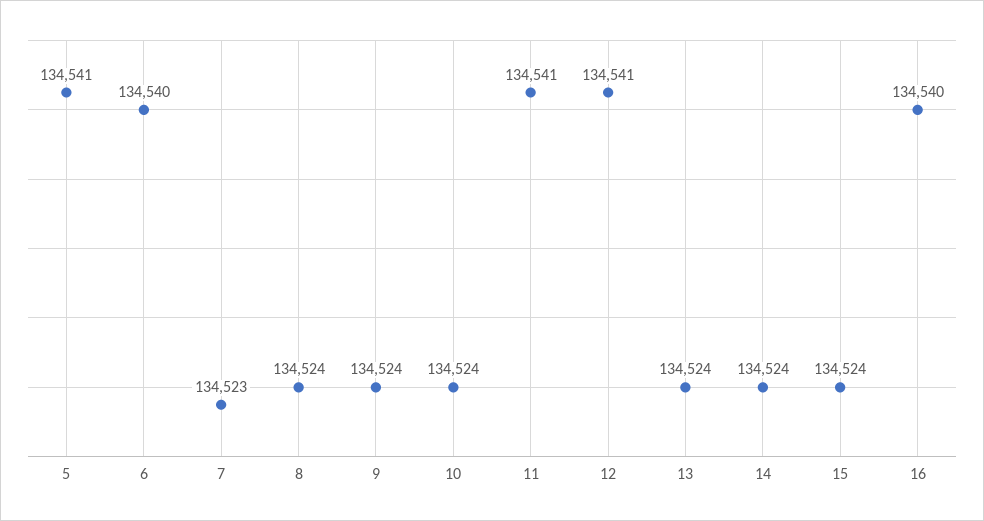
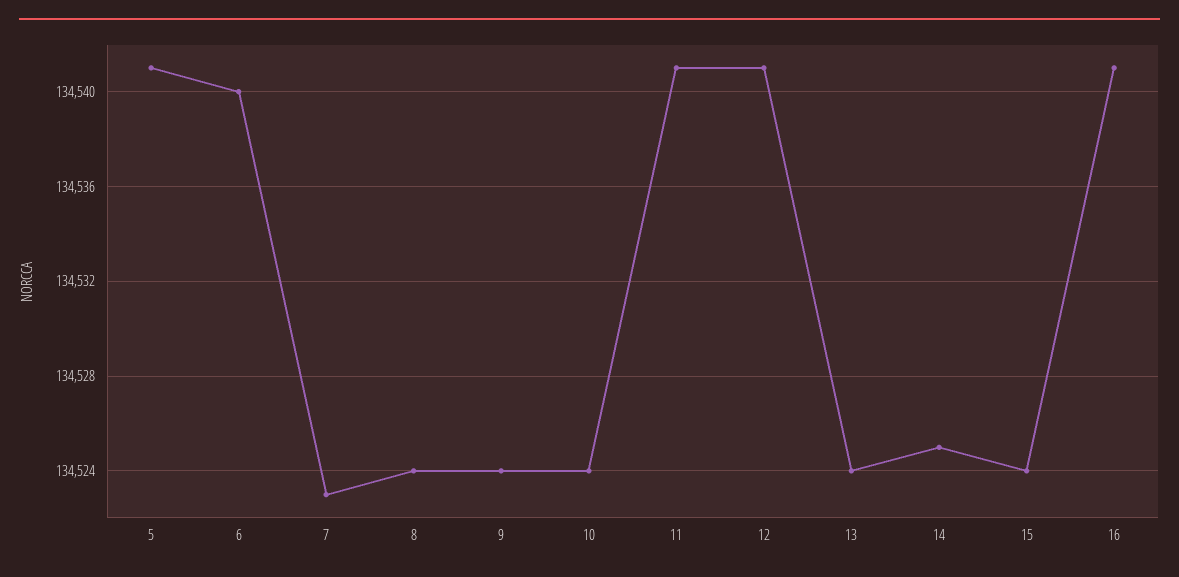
  {
    "5": 134541,
    "6": 134540,
    "7": 134523,
    "8": 134524,
    "9": 134524,
    "10": 134524,
    "11": 134541,
    "12": 134541,
    "13": 134524,
-   "14": 134524,
+   "14": 134525,
    "15": 134524,
-   "16": 134540
+   "16": 134541
  }

